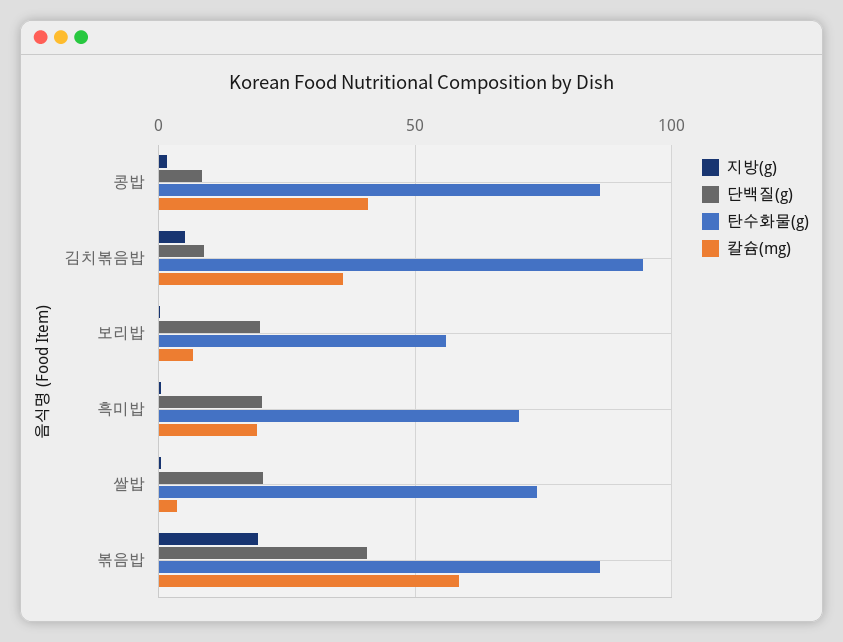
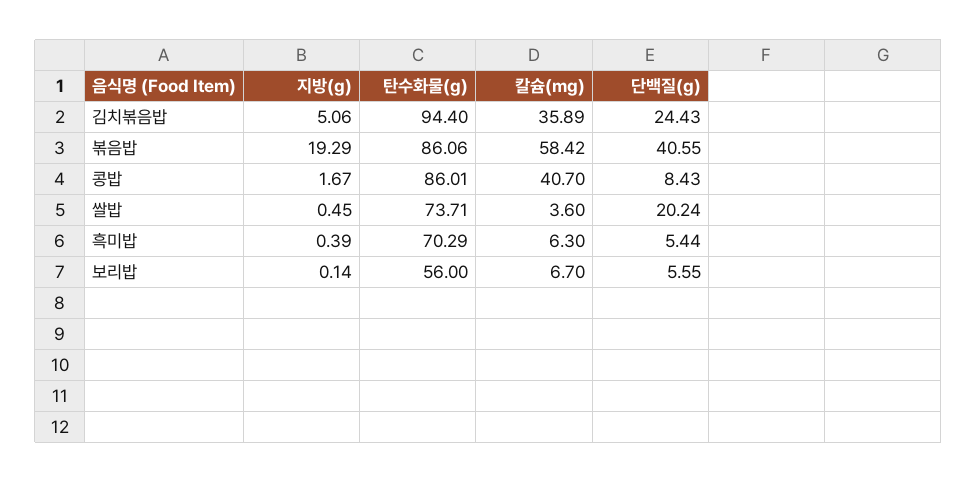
  {
    "지방(g)": {
      "콩밥": 1.67,
      "김치볶음밥": 5.06,
      "보리밥": 0.14,
      "흑미밥": 0.39,
      "쌀밥": 0.45,
      "볶음밥": 19.29
    },
    "단백질(g)": {
      "콩밥": 8.43,
-     "김치볶음밥": 10,
+     "김치볶음밥": 24.43,
-     "보리밥": 20,
+     "보리밥": 5.55,
-     "흑미밥": 20,
+     "흑미밥": 5.44,
      "쌀밥": 20.24,
      "볶음밥": 40.55
    },
    "탄수화물(g)": {
      "콩밥": 86.01,
      "김치볶음밥": 94.4,
      "보리밥": 56,
      "흑미밥": 70.29,
      "쌀밥": 73.71,
      "볶음밥": 86.06
    },
    "칼슘(mg)": {
      "콩밥": 40.7,
      "김치볶음밥": 35.89,
      "보리밥": 6.7,
-     "흑미밥": 20,
+     "흑미밥": 6.3,
      "쌀밥": 3.6,
      "볶음밥": 58.42
    }
  }

